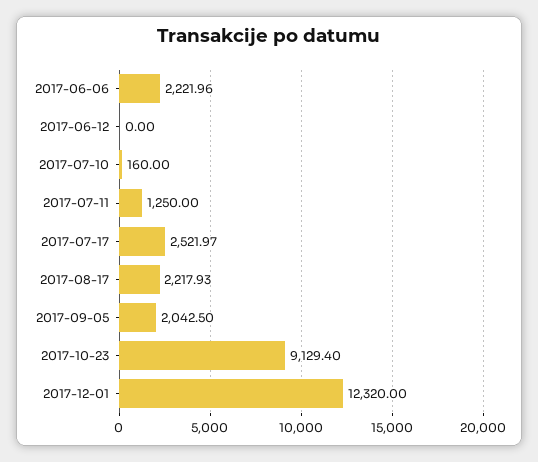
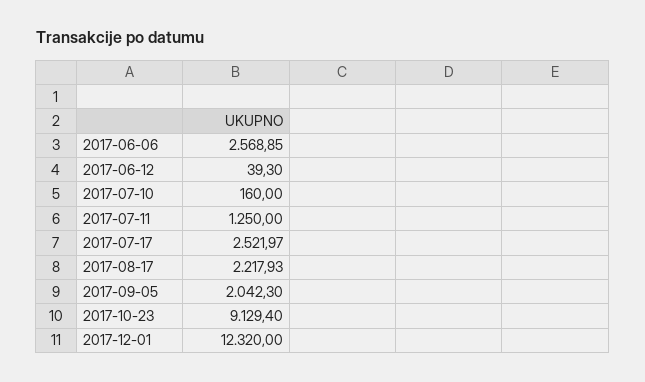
  {
-   "2017-06-06": 2221.96,
+   "2017-06-06": 2568.85,
-   "2017-06-12": 0,
+   "2017-06-12": 39.3,
    "2017-07-10": 160,
    "2017-07-11": 1250,
    "2017-07-17": 2521.97,
    "2017-08-17": 2217.93,
-   "2017-09-05": 2042.5,
+   "2017-09-05": 2042.3,
    "2017-10-23": 9129.4,
    "2017-12-01": 12320
  }

